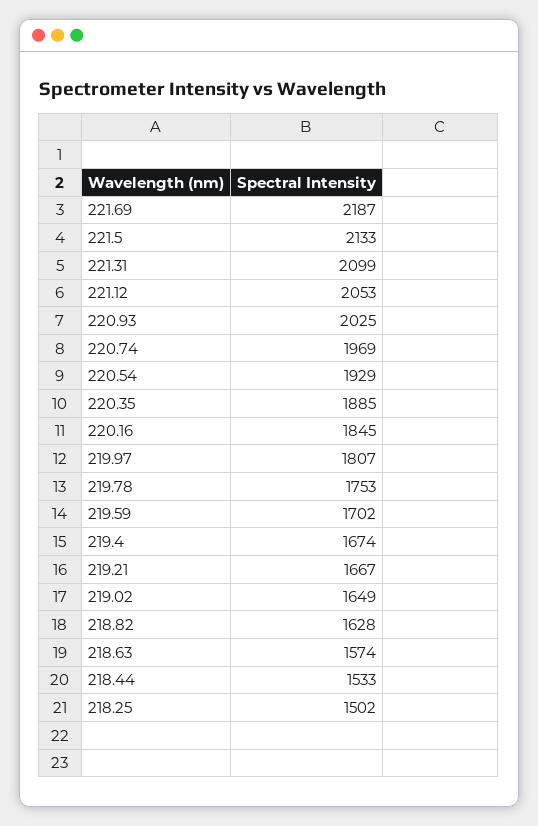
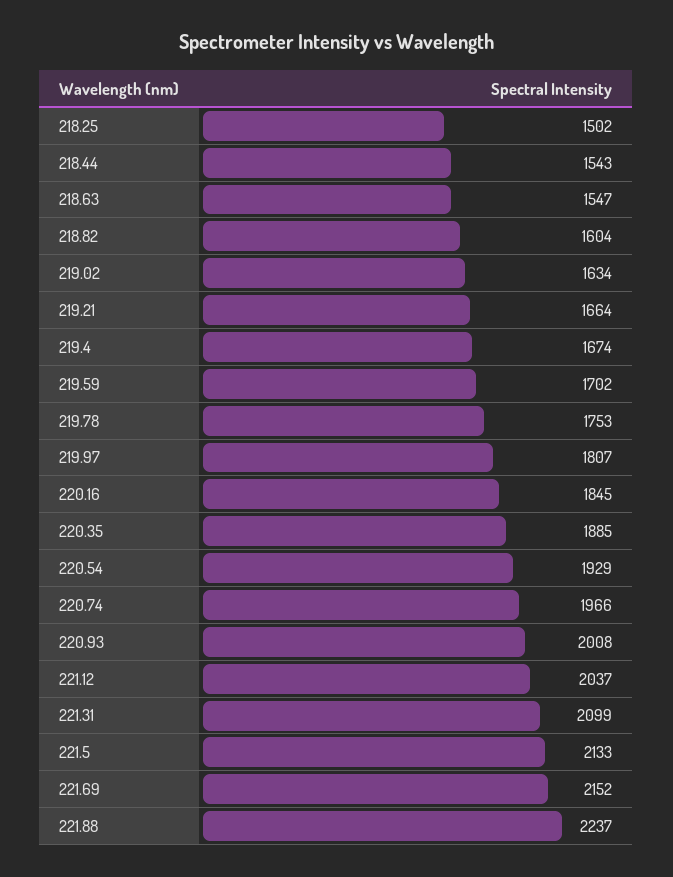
  {
-   "221.69": 2187,
+   "221.69": 2152,
    "221.5": 2133,
    "221.31": 2099,
-   "221.12": 2053,
+   "221.12": 2037,
-   "220.93": 2025,
+   "220.93": 2008,
-   "220.74": 1969,
+   "220.74": 1966,
    "220.54": 1929,
    "220.35": 1885,
    "220.16": 1845,
    "219.97": 1807,
    "219.78": 1753,
    "219.59": 1702,
    "219.4": 1674,
-   "219.21": 1667,
+   "219.21": 1664,
-   "219.02": 1649,
+   "219.02": 1634,
-   "218.82": 1628,
+   "218.82": 1604,
-   "218.63": 1574,
+   "218.63": 1547,
-   "218.44": 1533,
+   "218.44": 1543,
-   "218.25": 1502
+   "218.25": 1502,
+   "221.88": 2237
  }

